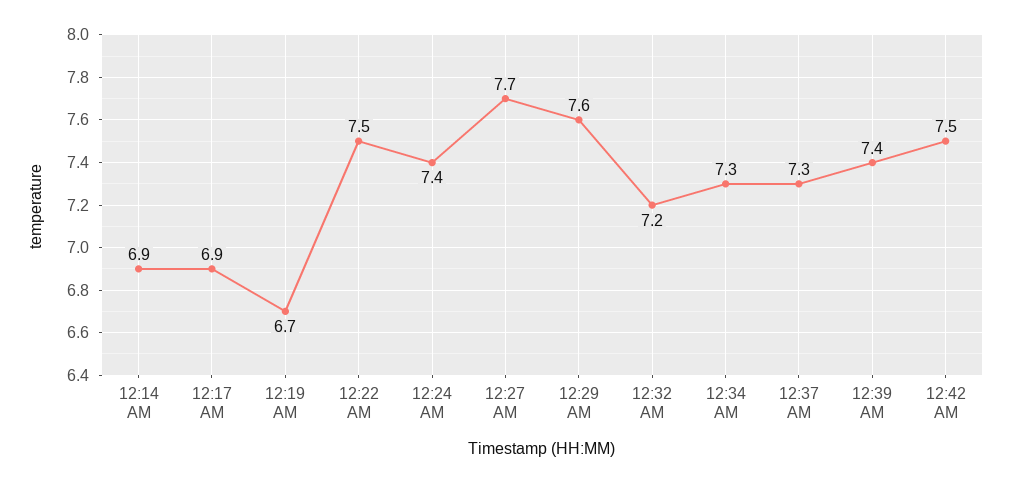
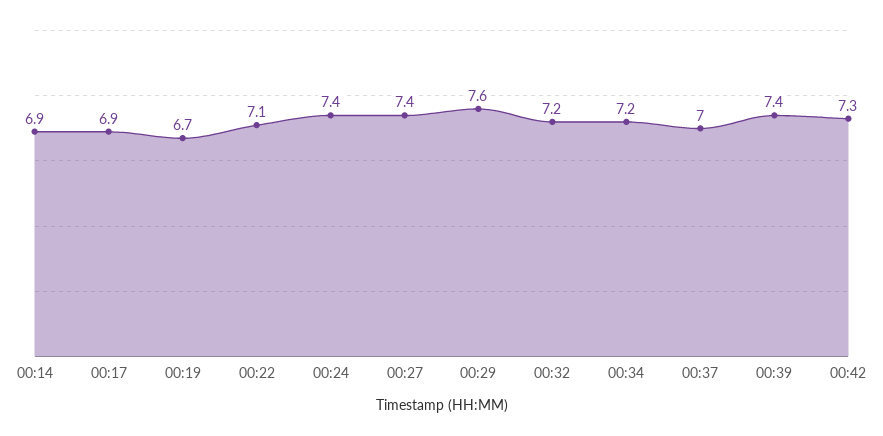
  {
    "12:14 AM": 6.9,
    "12:17 AM": 6.9,
    "12:19 AM": 6.7,
-   "12:22 AM": 7.5,
+   "12:22 AM": 7.1,
    "12:24 AM": 7.4,
-   "12:27 AM": 7.7,
+   "12:27 AM": 7.4,
    "12:29 AM": 7.6,
    "12:32 AM": 7.2,
-   "12:34 AM": 7.3,
+   "12:34 AM": 7.2,
-   "12:37 AM": 7.3,
+   "12:37 AM": 7,
    "12:39 AM": 7.4,
-   "12:42 AM": 7.5
+   "12:42 AM": 7.3
  }

